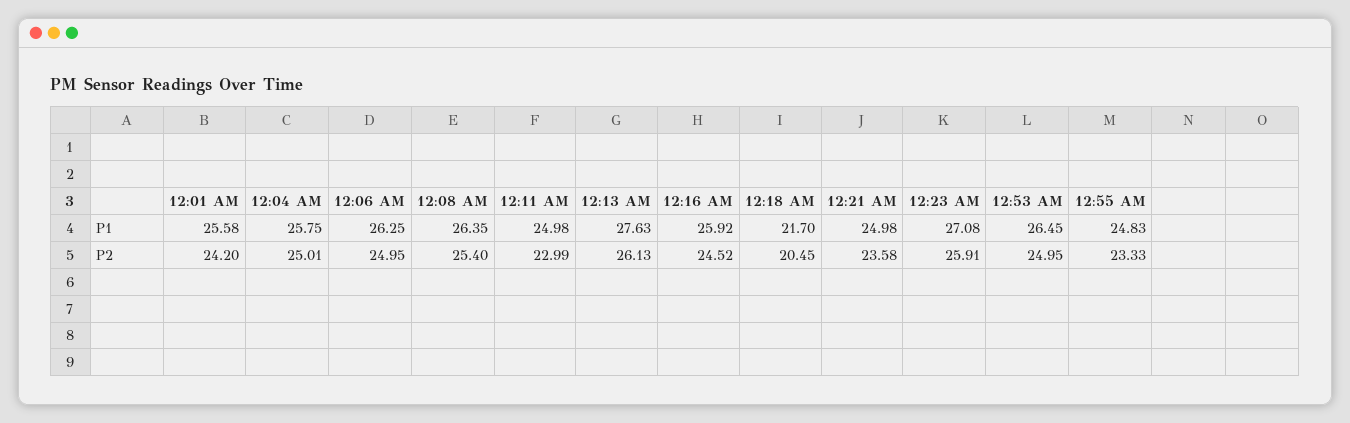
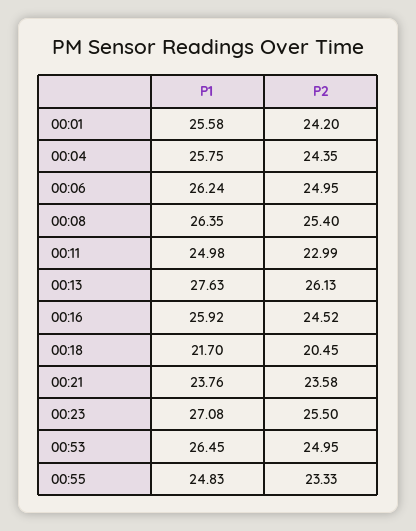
  {
    "12:01 AM": {
      "P1": 25.58,
      "P2": 24.2
    },
    "12:04 AM": {
      "P1": 25.75,
-     "P2": 25.01
+     "P2": 24.35
    },
    "12:06 AM": {
-     "P1": 26.25,
+     "P1": 26.24,
      "P2": 24.95
    },
    "12:08 AM": {
      "P1": 26.35,
      "P2": 25.4
    },
    "12:11 AM": {
      "P1": 24.98,
      "P2": 22.99
    },
    "12:13 AM": {
      "P1": 27.63,
      "P2": 26.13
    },
    "12:16 AM": {
      "P1": 25.92,
      "P2": 24.52
    },
    "12:18 AM": {
      "P1": 21.7,
      "P2": 20.45
    },
    "12:21 AM": {
-     "P1": 24.98,
+     "P1": 23.76,
      "P2": 23.58
    },
    "12:23 AM": {
      "P1": 27.08,
-     "P2": 25.91
+     "P2": 25.5
    },
    "12:53 AM": {
      "P1": 26.45,
      "P2": 24.95
    },
    "12:55 AM": {
      "P1": 24.83,
      "P2": 23.33
    }
  }

